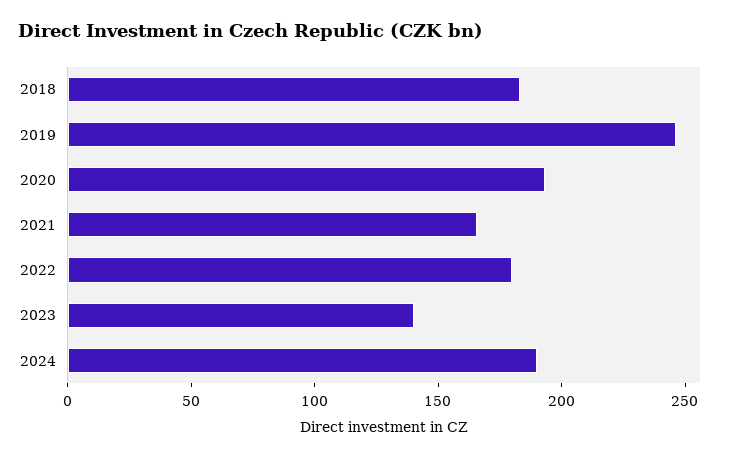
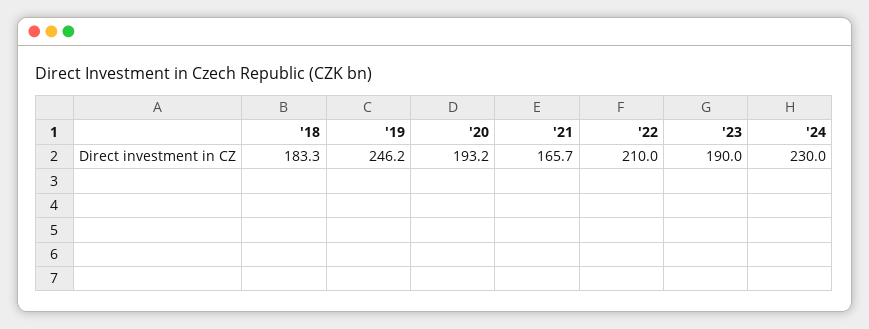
  {
    "2018": 183.3,
    "2019": 246.2,
    "2020": 193.2,
    "2021": 165.7,
-   "2022": 180,
+   "2022": 210,
-   "2023": 140,
+   "2023": 190,
-   "2024": 190
+   "2024": 230
  }

